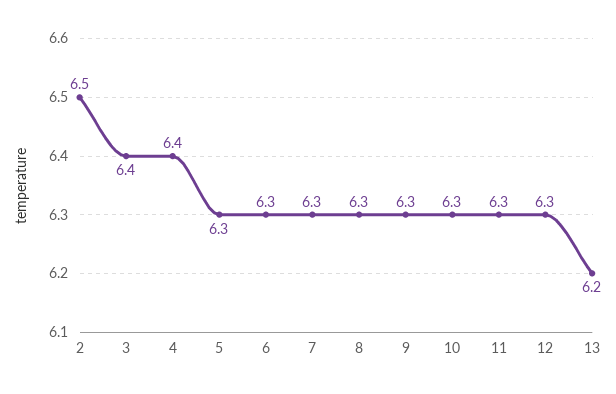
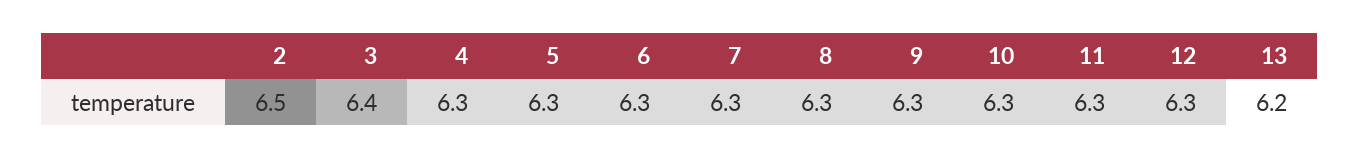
  {
    "2": 6.5,
    "3": 6.4,
-   "4": 6.4,
+   "4": 6.3,
    "5": 6.3,
    "6": 6.3,
    "7": 6.3,
    "8": 6.3,
    "9": 6.3,
    "10": 6.3,
    "11": 6.3,
    "12": 6.3,
    "13": 6.2
  }

